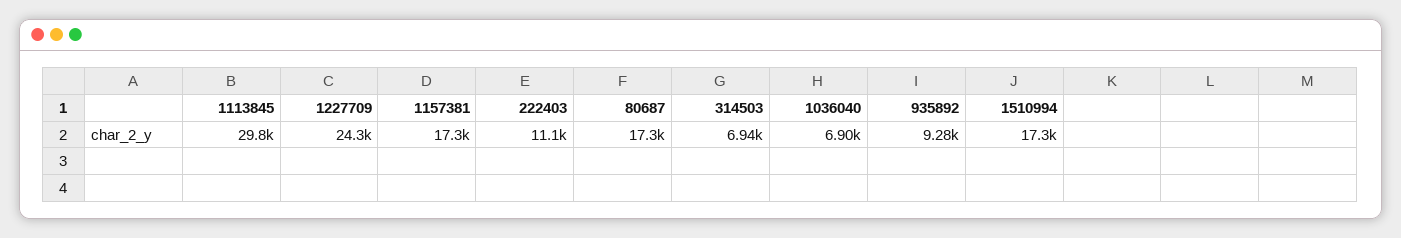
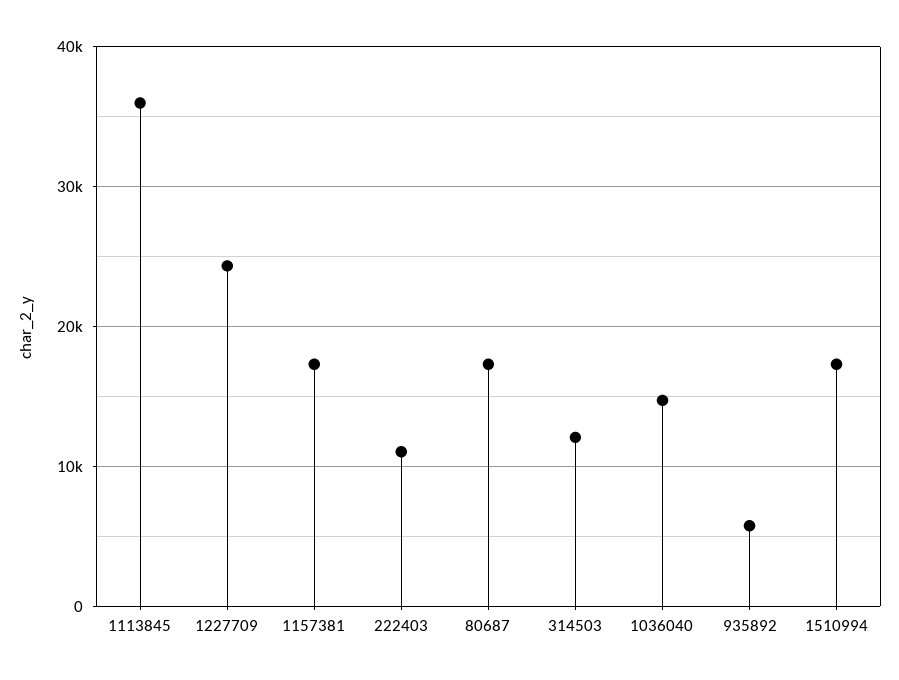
  {
-   "1113845": 29800,
+   "1113845": 36000,
    "1227709": 24300,
    "1157381": 17300,
    "222403": 11100,
    "80687": 17300,
-   "314503": 6940,
+   "314503": 12000,
-   "1036040": 6900,
+   "1036040": 15000,
-   "935892": 9280,
+   "935892": 6000,
    "1510994": 17300
  }

